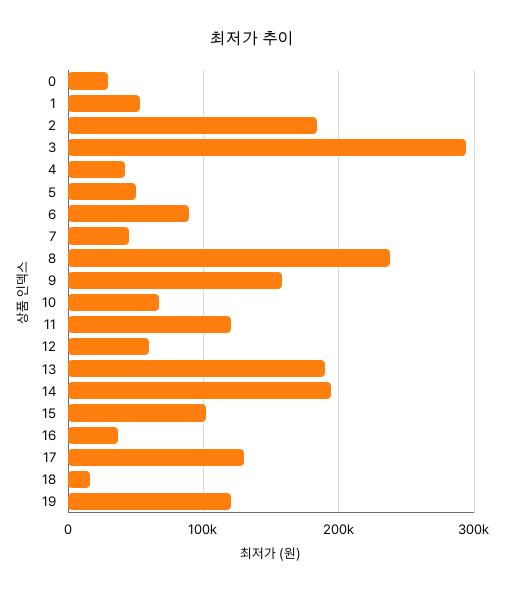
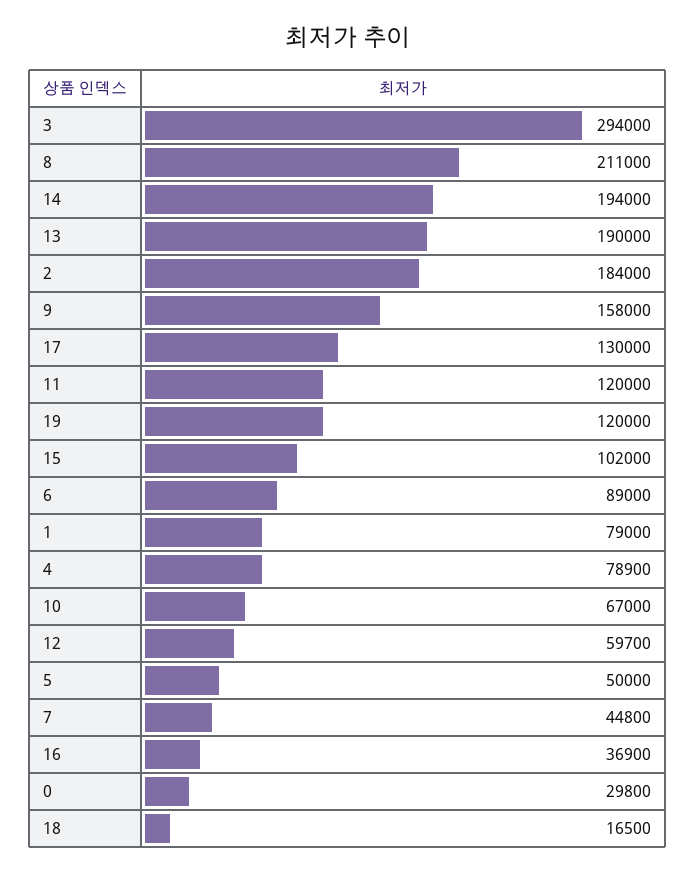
  {
    "0": 29800,
-   "1": 50000,
+   "1": 79000,
    "2": 184000,
    "3": 294000,
-   "4": 40000,
+   "4": 78900,
    "5": 50000,
    "6": 89000,
    "7": 44800,
-   "8": 240000,
+   "8": 211000,
    "9": 158000,
    "10": 67000,
    "11": 120000,
    "12": 59700,
    "13": 190000,
    "14": 194000,
    "15": 102000,
    "16": 36900,
    "17": 130000,
    "18": 16500,
    "19": 120000
  }

